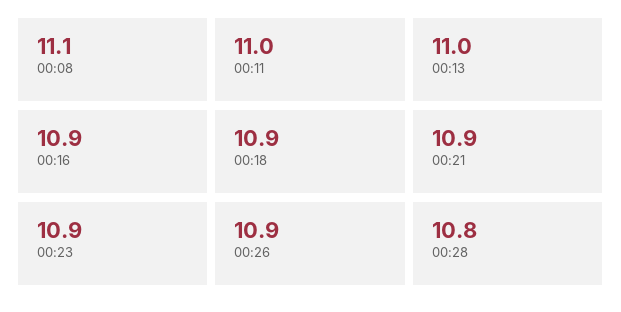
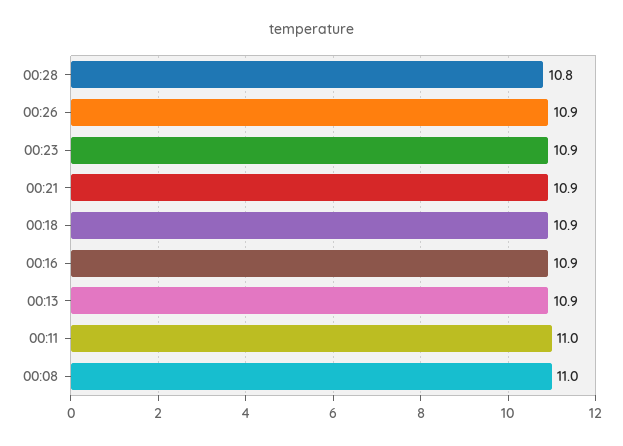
  {
-   "00:08": 11.1,
+   "00:08": 11,
    "00:11": 11,
-   "00:13": 11,
+   "00:13": 10.9,
    "00:16": 10.9,
    "00:18": 10.9,
    "00:21": 10.9,
    "00:23": 10.9,
    "00:26": 10.9,
    "00:28": 10.8
  }

